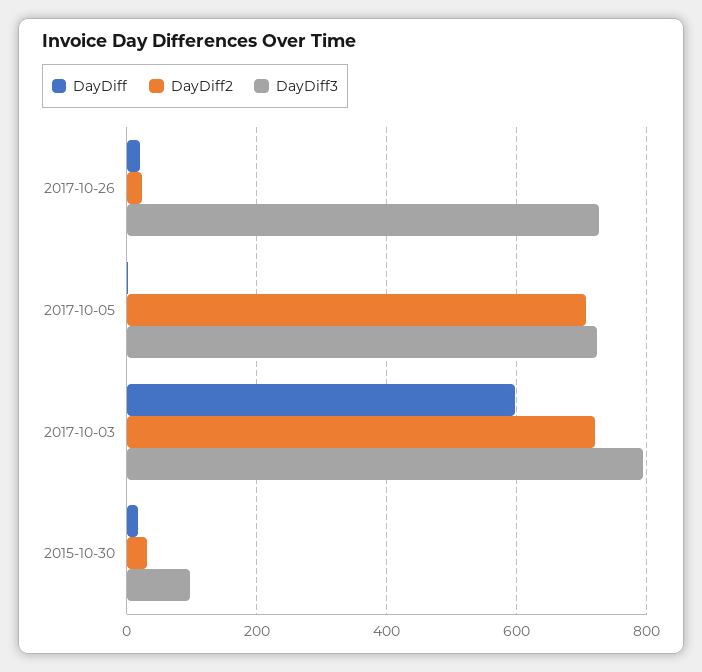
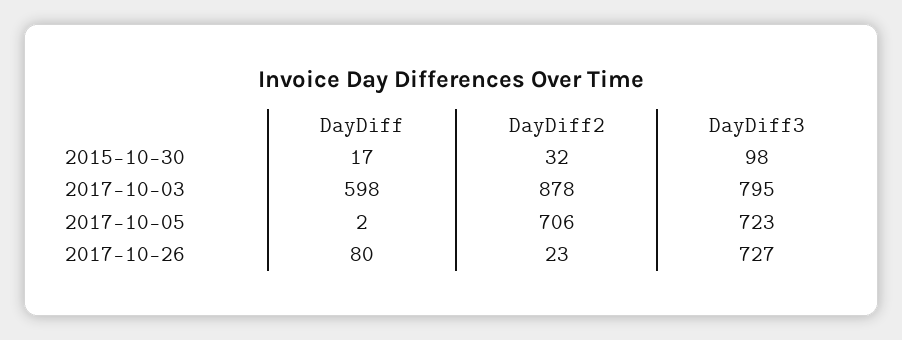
  {
    "DayDiff": {
-     "2017-10-26": 20,
+     "2017-10-26": 80,
      "2017-10-05": 2,
      "2017-10-03": 598,
      "2015-10-30": 17
    },
    "DayDiff2": {
      "2017-10-26": 23,
      "2017-10-05": 706,
-     "2017-10-03": 720,
+     "2017-10-03": 878,
      "2015-10-30": 32
    },
    "DayDiff3": {
      "2017-10-26": 727,
      "2017-10-05": 723,
      "2017-10-03": 795,
      "2015-10-30": 98
    }
  }

